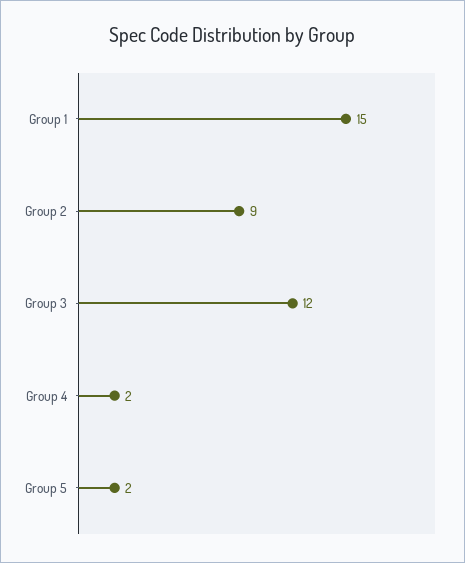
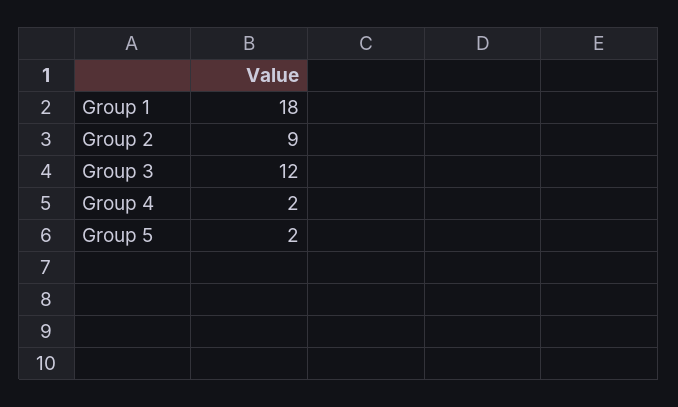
  {
-   "Group 1": 15,
+   "Group 1": 18,
    "Group 2": 9,
    "Group 3": 12,
    "Group 4": 2,
    "Group 5": 2
  }

